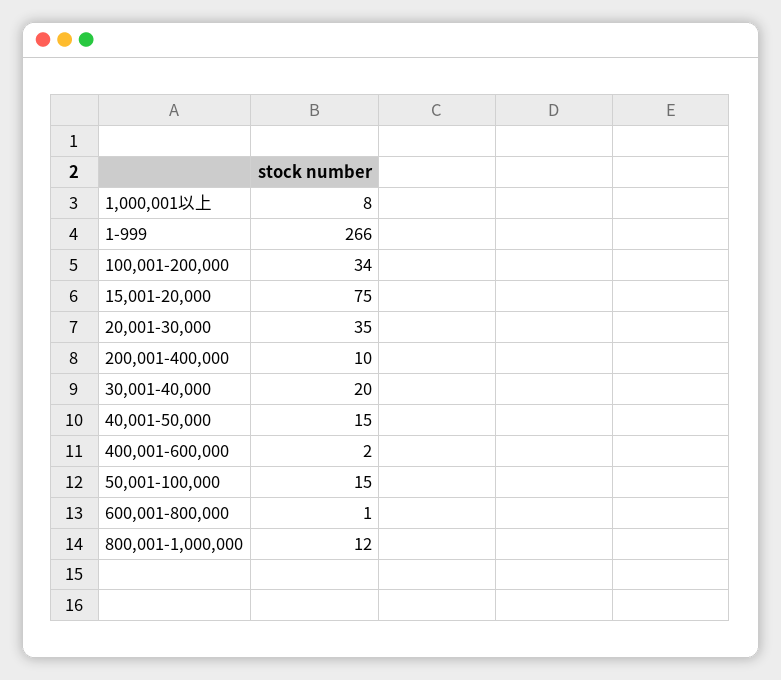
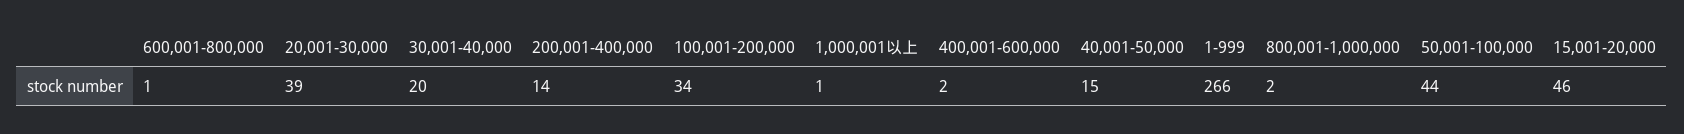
  {
-   "1,000,001以上": 8,
+   "1,000,001以上": 1,
    "1-999": 266,
    "100,001-200,000": 34,
-   "15,001-20,000": 75,
+   "15,001-20,000": 46,
-   "20,001-30,000": 35,
+   "20,001-30,000": 39,
-   "200,001-400,000": 10,
+   "200,001-400,000": 14,
    "30,001-40,000": 20,
    "40,001-50,000": 15,
    "400,001-600,000": 2,
-   "50,001-100,000": 15,
+   "50,001-100,000": 44,
    "600,001-800,000": 1,
-   "800,001-1,000,000": 12
+   "800,001-1,000,000": 2
  }

